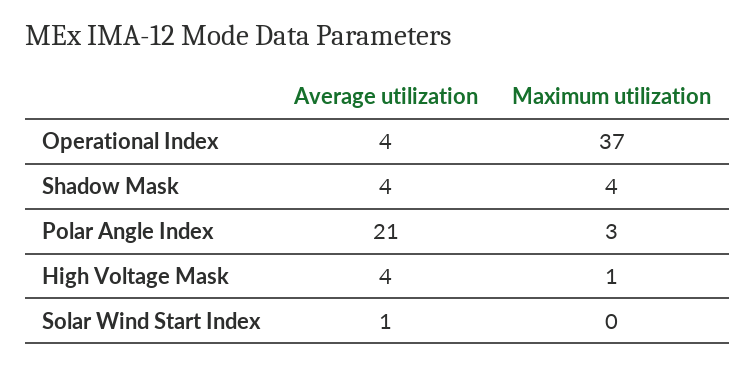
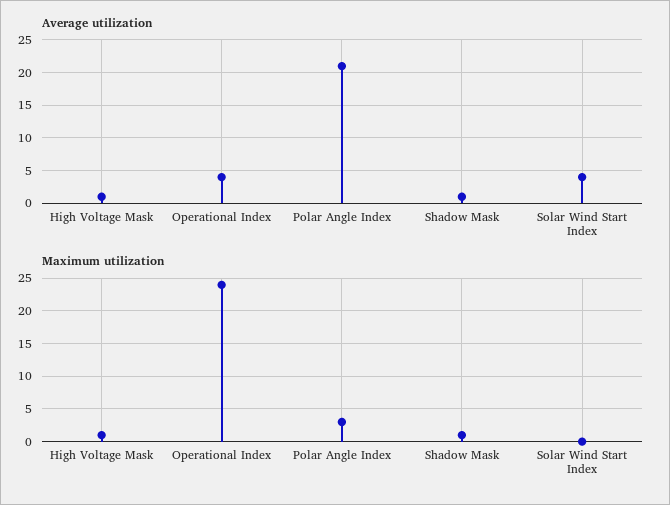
  {
    "Average utilization": {
      "Operational Index": 4,
-     "Shadow Mask": 4,
+     "Shadow Mask": 1,
      "Polar Angle Index": 21,
-     "High Voltage Mask": 4,
+     "High Voltage Mask": 1,
-     "Solar Wind Start Index": 1
+     "Solar Wind Start Index": 4
    },
    "Maximum utilization": {
-     "Operational Index": 37,
+     "Operational Index": 24,
-     "Shadow Mask": 4,
+     "Shadow Mask": 1,
      "Polar Angle Index": 3,
      "High Voltage Mask": 1,
      "Solar Wind Start Index": 0
    }
  }

